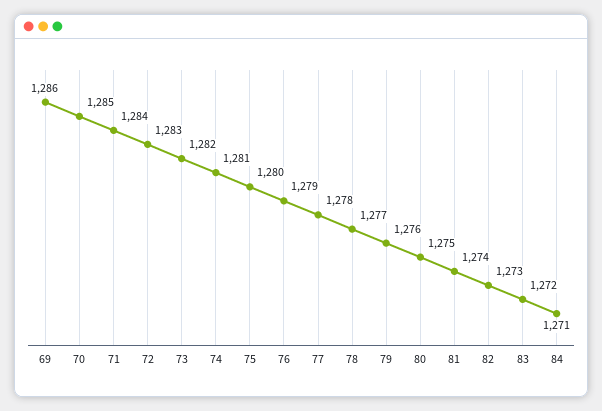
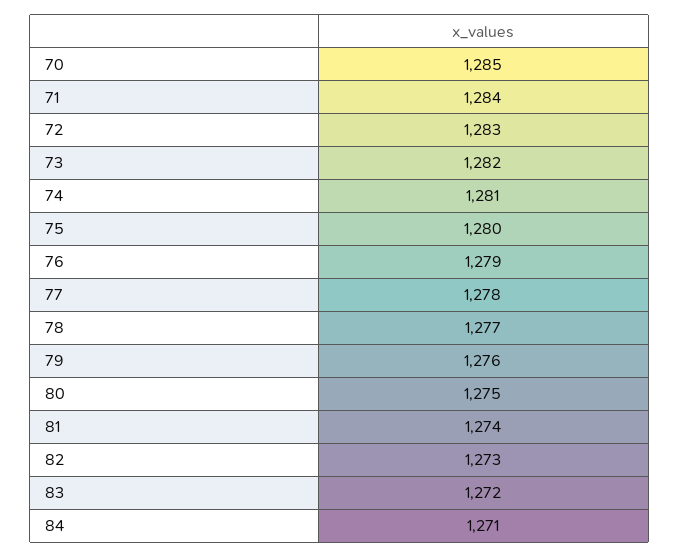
  {
-   "69": 1286,
    "70": 1285,
    "71": 1284,
    "72": 1283,
    "73": 1282,
    "74": 1281,
    "75": 1280,
    "76": 1279,
    "77": 1278,
    "78": 1277,
    "79": 1276,
    "80": 1275,
    "81": 1274,
    "82": 1273,
    "83": 1272,
    "84": 1271
  }

